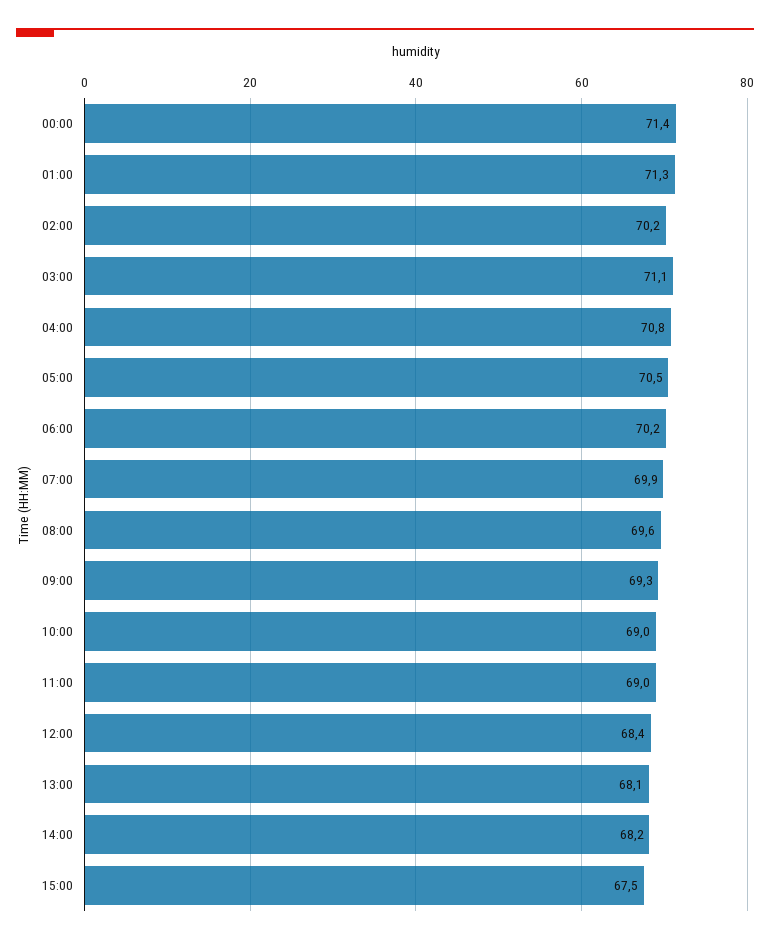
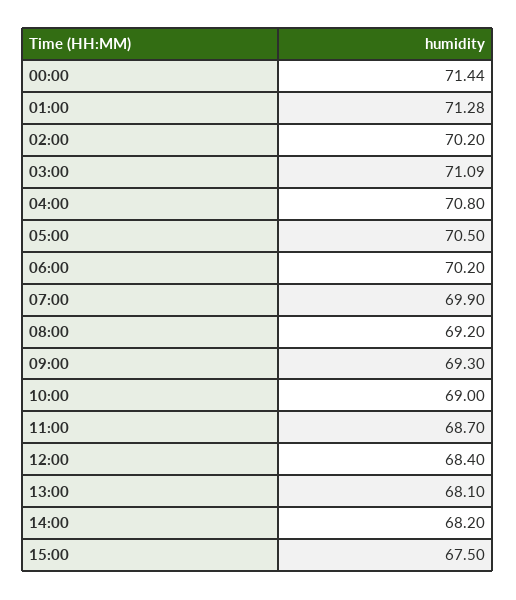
  {
    "00:00": 71.44,
    "01:00": 71.28,
    "02:00": 70.2,
    "03:00": 71.09,
    "04:00": 70.8,
    "05:00": 70.5,
    "06:00": 70.2,
    "07:00": 69.9,
-   "08:00": 69.6,
+   "08:00": 69.2,
    "09:00": 69.3,
    "10:00": 69,
-   "11:00": 69,
+   "11:00": 68.7,
    "12:00": 68.4,
    "13:00": 68.1,
    "14:00": 68.2,
    "15:00": 67.5
  }

